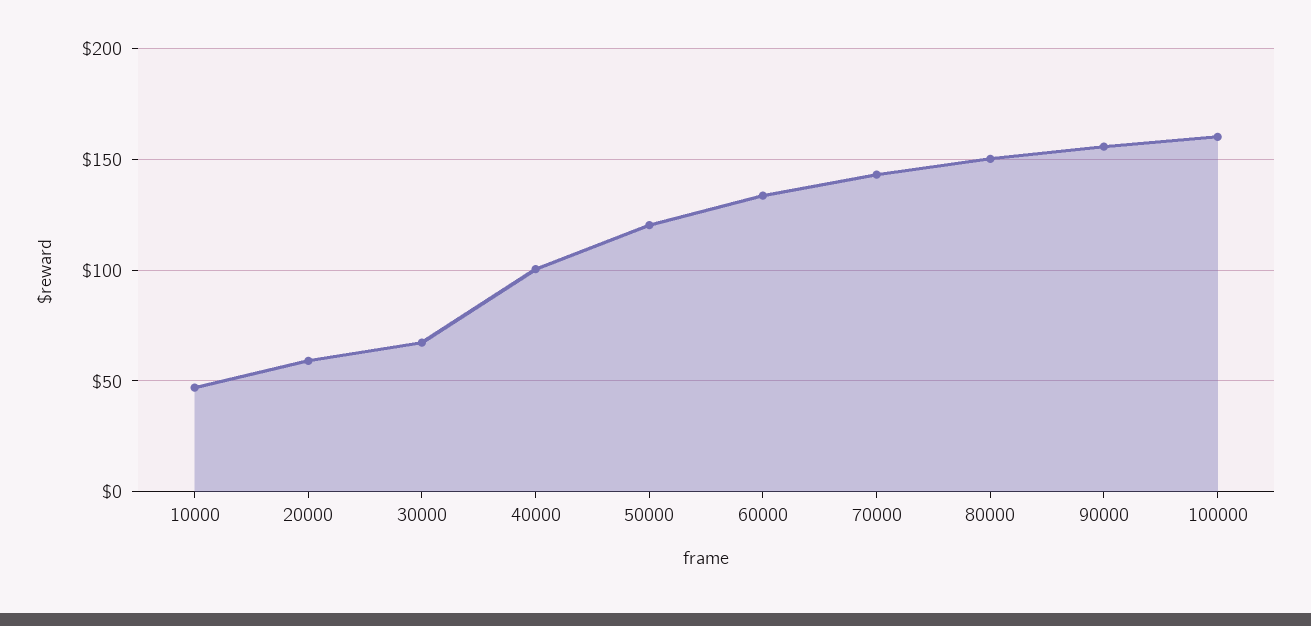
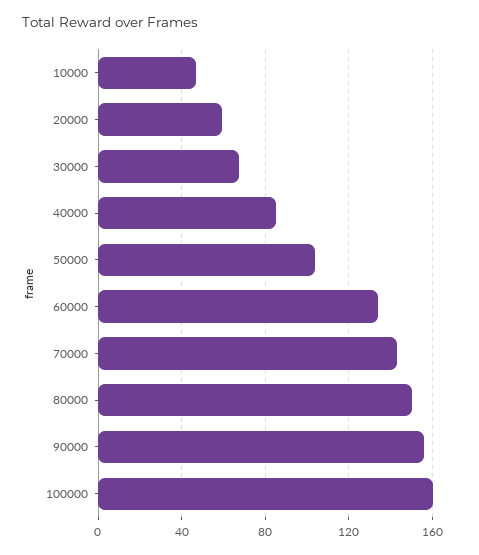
  {
    "10000": 45,
    "20000": 60,
    "30000": 65,
-   "40000": 100,
+   "40000": 85,
-   "50000": 120,
+   "50000": 105,
    "60000": 135,
    "70000": 145,
    "80000": 150,
    "90000": 155,
    "100000": 160
  }

